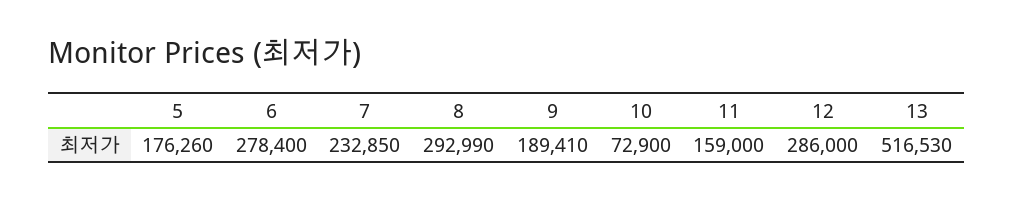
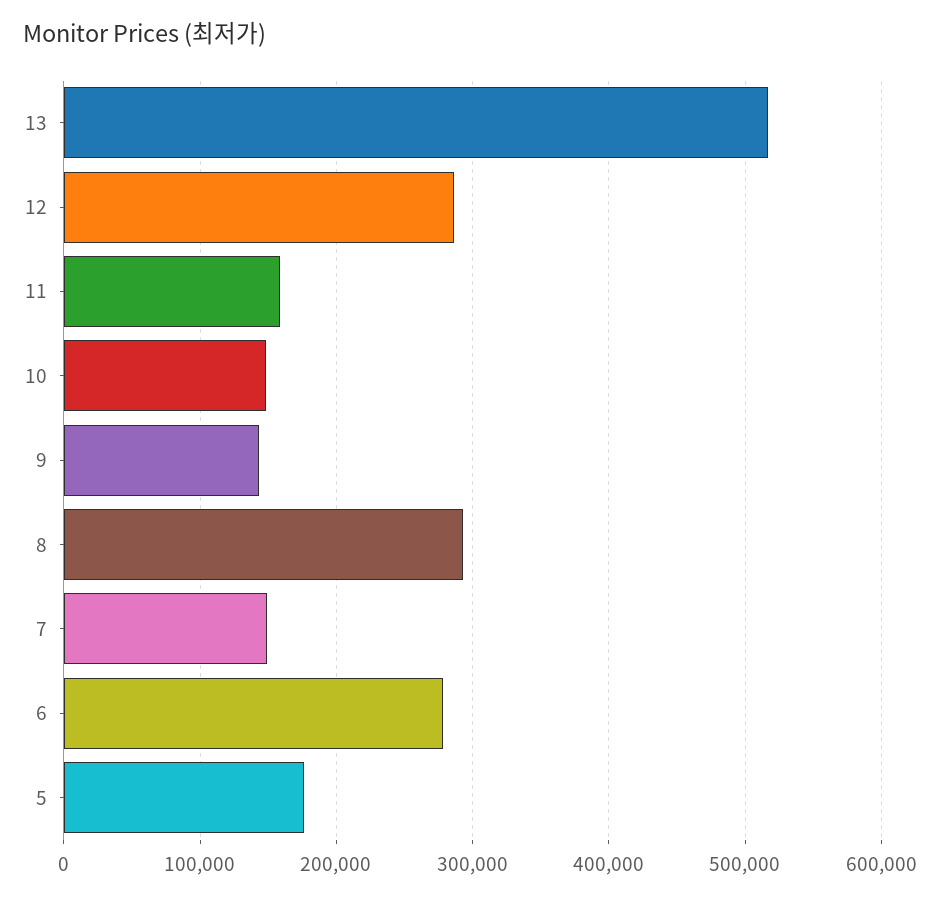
  {
    "5": 176260,
    "6": 278400,
-   "7": 232850,
+   "7": 150000,
    "8": 292990,
-   "9": 189410,
+   "9": 140000,
-   "10": 72900,
+   "10": 150000,
    "11": 159000,
    "12": 286000,
    "13": 516530
  }

